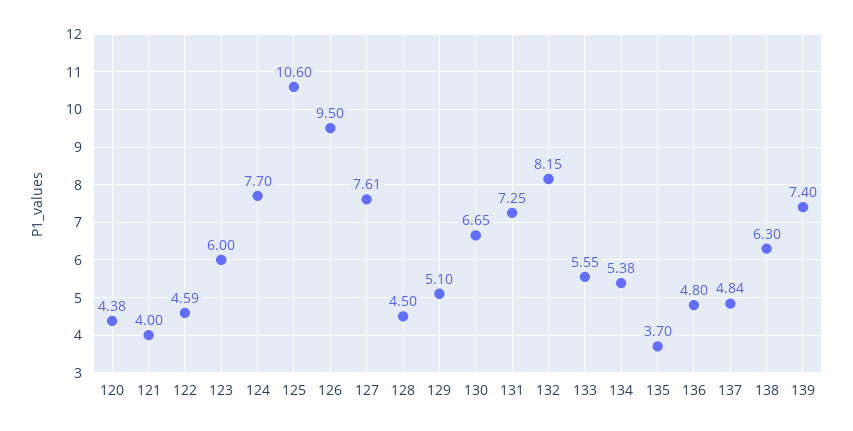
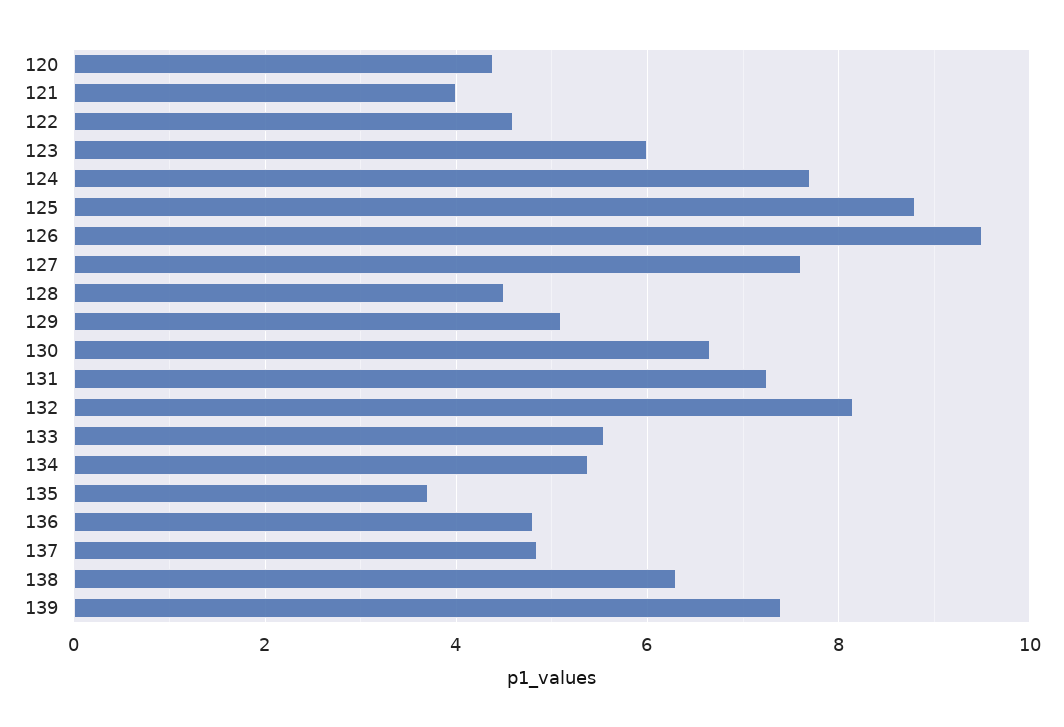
  {
    "120": 4.38,
    "121": 4,
    "122": 4.59,
    "123": 6,
    "124": 7.7,
-   "125": 10.6,
+   "125": 8.8,
    "126": 9.5,
    "127": 7.61,
    "128": 4.5,
    "129": 5.1,
    "130": 6.65,
    "131": 7.25,
    "132": 8.15,
    "133": 5.55,
    "134": 5.38,
    "135": 3.7,
    "136": 4.8,
    "137": 4.84,
    "138": 6.3,
    "139": 7.4
  }

